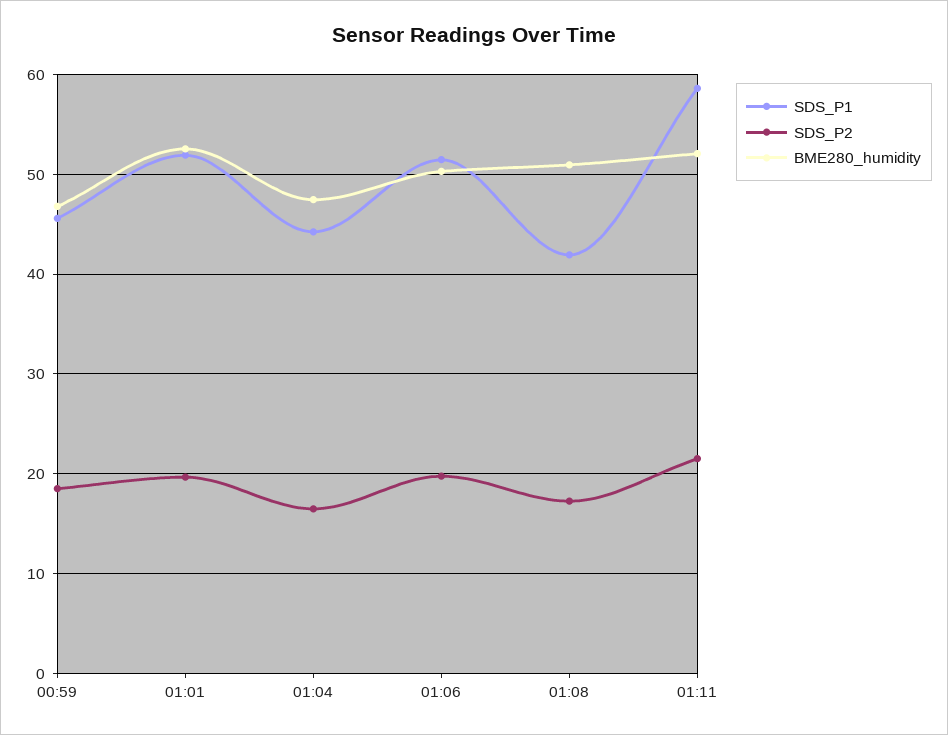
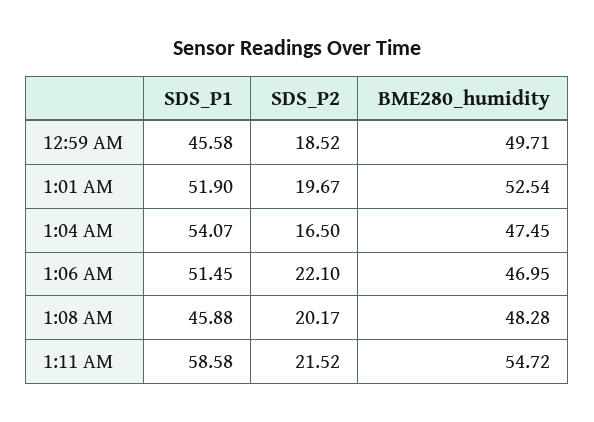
  {
    "SDS_P1": {
      "00:59": 45.58,
      "01:01": 51.9,
-     "01:04": 44,
+     "01:04": 54.07,
      "01:06": 51.45,
-     "01:08": 42,
+     "01:08": 45.88,
      "01:11": 58.58
    },
    "SDS_P2": {
      "00:59": 18.52,
      "01:01": 19.67,
      "01:04": 16.5,
-     "01:06": 20,
+     "01:06": 22.1,
-     "01:08": 17,
+     "01:08": 20.17,
      "01:11": 21.52
    },
    "BME280_humidity": {
-     "00:59": 47,
+     "00:59": 49.71,
      "01:01": 52.54,
      "01:04": 47.45,
-     "01:06": 50,
+     "01:06": 46.95,
-     "01:08": 51,
+     "01:08": 48.28,
-     "01:11": 52
+     "01:11": 54.72
    }
  }

